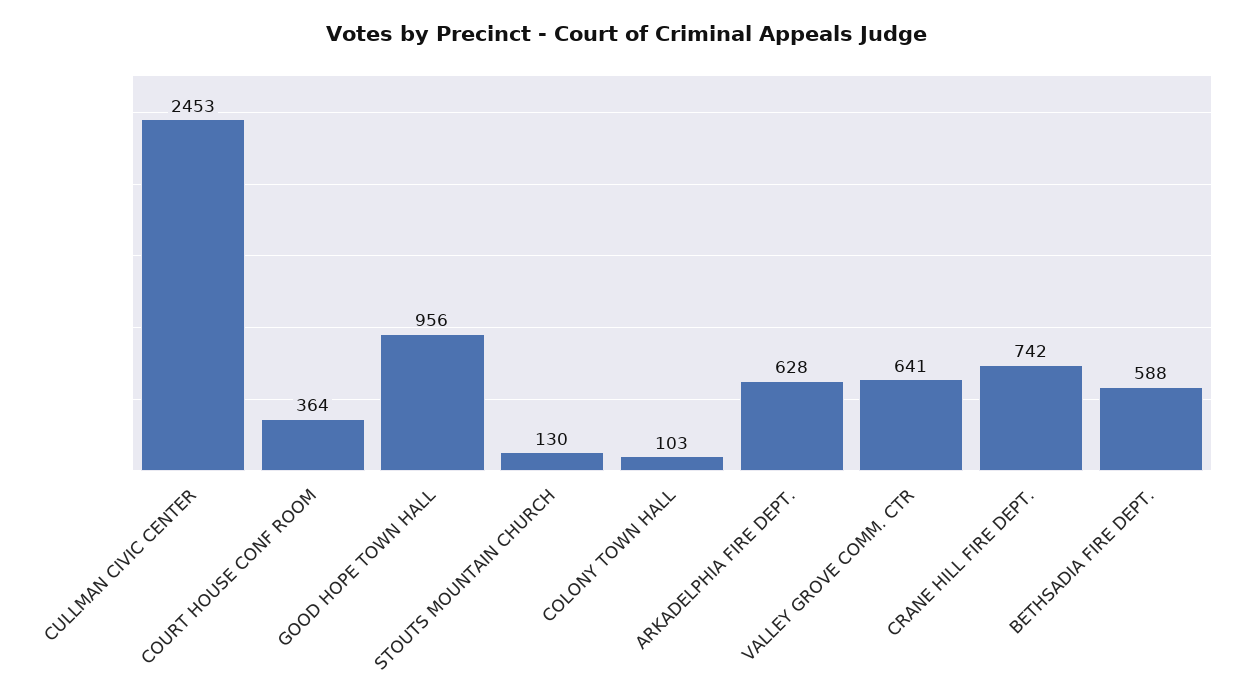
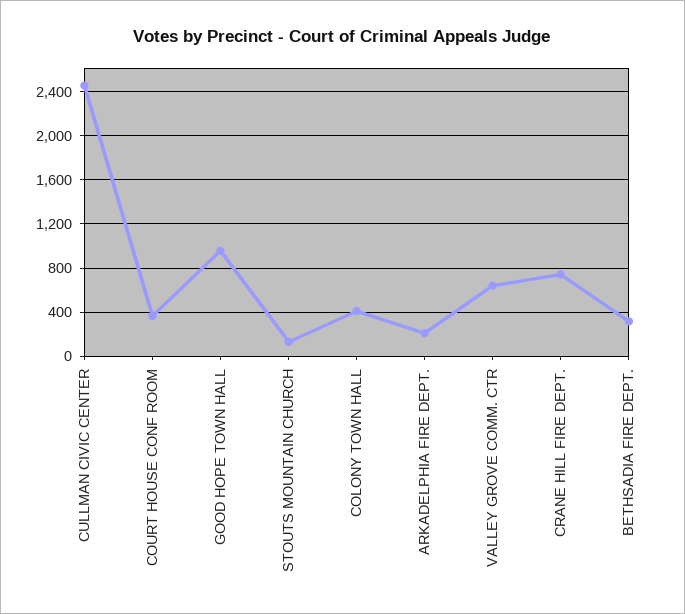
  {
    "CULLMAN CIVIC CENTER": 2453,
    "COURT HOUSE CONF ROOM": 364,
    "GOOD HOPE TOWN HALL": 956,
    "STOUTS MOUNTAIN CHURCH": 130,
-   "COLONY TOWN HALL": 103,
+   "COLONY TOWN HALL": 400,
-   "ARKADELPHIA FIRE DEPT.": 628,
+   "ARKADELPHIA FIRE DEPT.": 200,
    "VALLEY GROVE COMM. CTR": 641,
    "CRANE HILL FIRE DEPT.": 742,
-   "BETHSADIA FIRE DEPT.": 588
+   "BETHSADIA FIRE DEPT.": 300
  }

